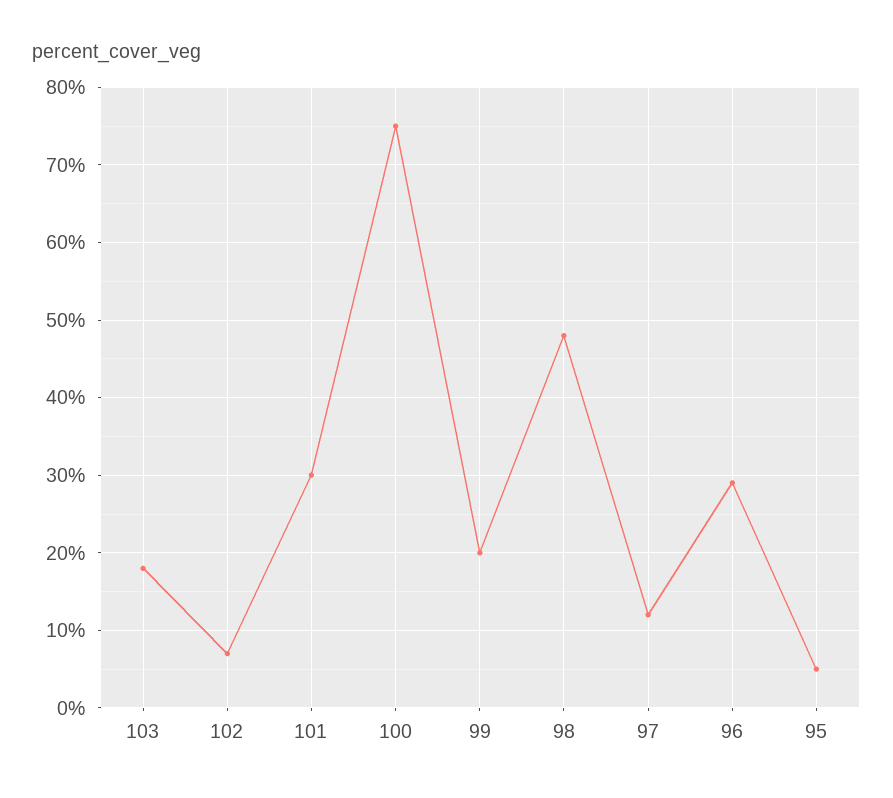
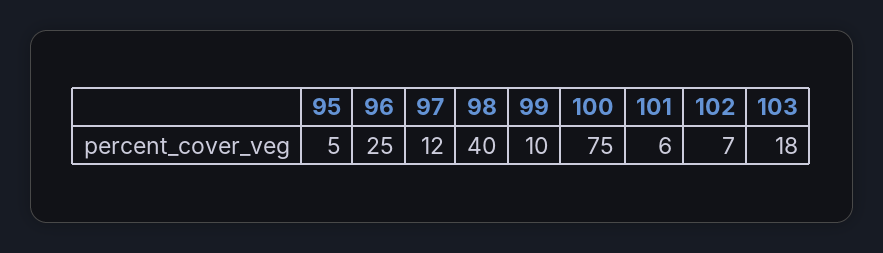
  {
    "103": 18,
    "102": 7,
-   "101": 30,
+   "101": 6,
    "100": 75,
-   "99": 20,
+   "99": 10,
-   "98": 48,
+   "98": 40,
    "97": 12,
-   "96": 29,
+   "96": 25,
    "95": 5
  }

